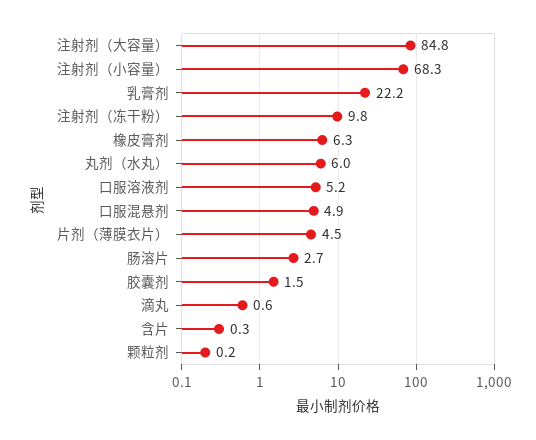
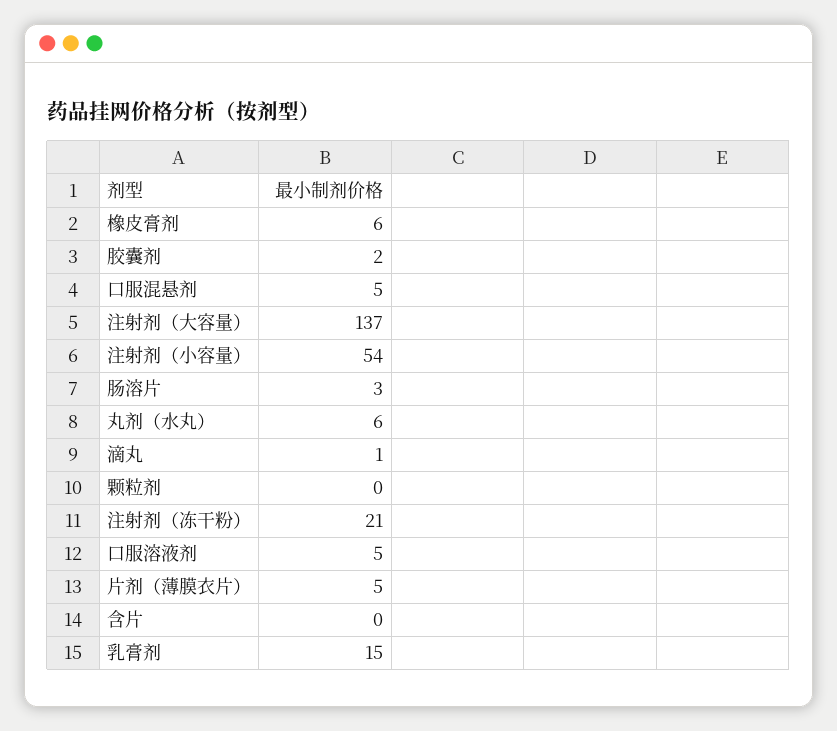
  {
-   "注射剂（大容量）": 84.8,
+   "注射剂（大容量）": 137,
-   "注射剂（小容量）": 68.3,
+   "注射剂（小容量）": 54,
-   "乳膏剂": 22.2,
+   "乳膏剂": 15,
-   "注射剂（冻干粉）": 9.8,
+   "注射剂（冻干粉）": 21,
    "橡皮膏剂": 6.3,
    "丸剂（水丸）": 6,
    "口服溶液剂": 5.2,
    "口服混悬剂": 4.9,
    "片剂（薄膜衣片）": 4.5,
    "肠溶片": 2.7,
    "胶囊剂": 1.5,
    "滴丸": 0.6,
    "含片": 0.3,
    "颗粒剂": 0.2
  }

